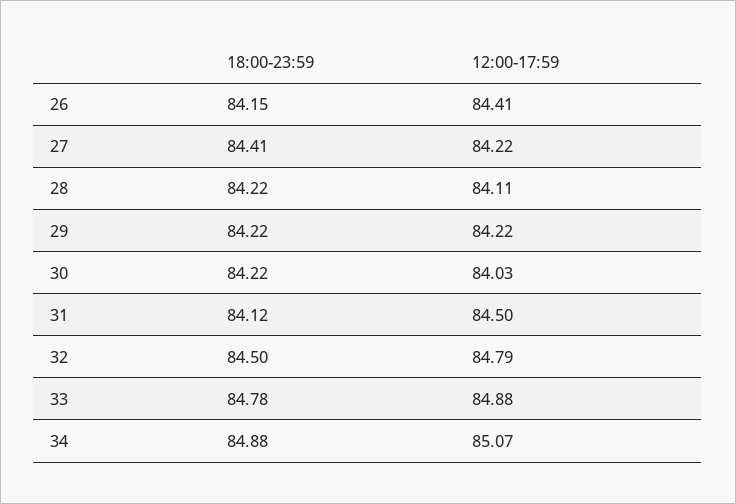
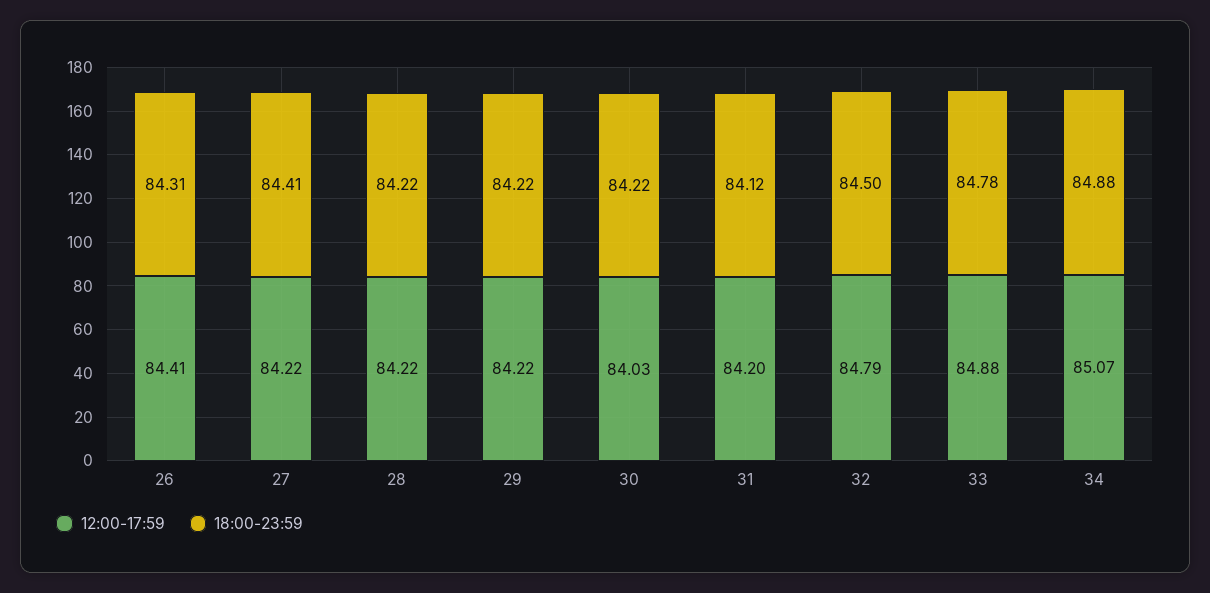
  {
    "18:00-23:59": {
-     "26": 84.15,
+     "26": 84.31,
      "27": 84.41,
      "28": 84.22,
      "29": 84.22,
      "30": 84.22,
      "31": 84.12,
      "32": 84.5,
      "33": 84.78,
      "34": 84.88
    },
    "12:00-17:59": {
      "26": 84.41,
      "27": 84.22,
-     "28": 84.11,
+     "28": 84.22,
      "29": 84.22,
      "30": 84.03,
-     "31": 84.5,
+     "31": 84.2,
      "32": 84.79,
      "33": 84.88,
      "34": 85.07
    }
  }

